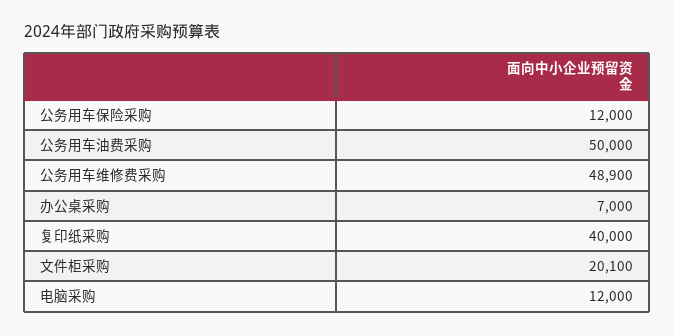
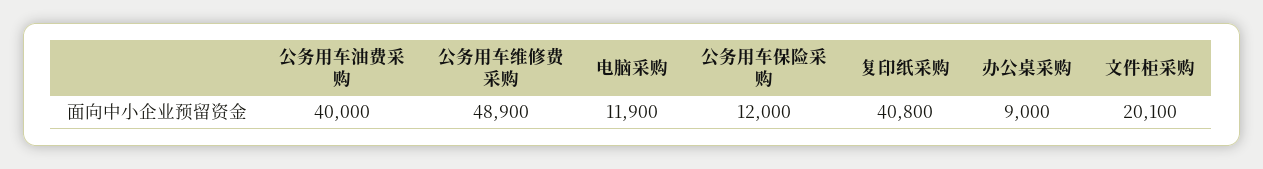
  {
    "公务用车保险采购": 12000,
-   "公务用车油费采购": 50000,
+   "公务用车油费采购": 40000,
    "公务用车维修费采购": 48900,
-   "办公桌采购": 7000,
+   "办公桌采购": 9000,
-   "复印纸采购": 40000,
+   "复印纸采购": 40800,
    "文件柜采购": 20100,
-   "电脑采购": 12000
+   "电脑采购": 11900
  }

